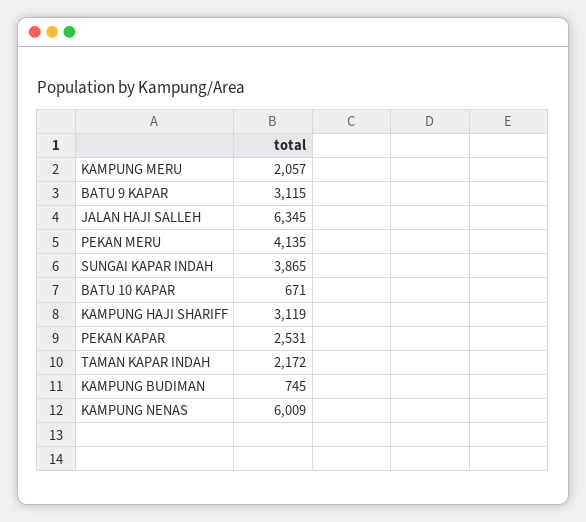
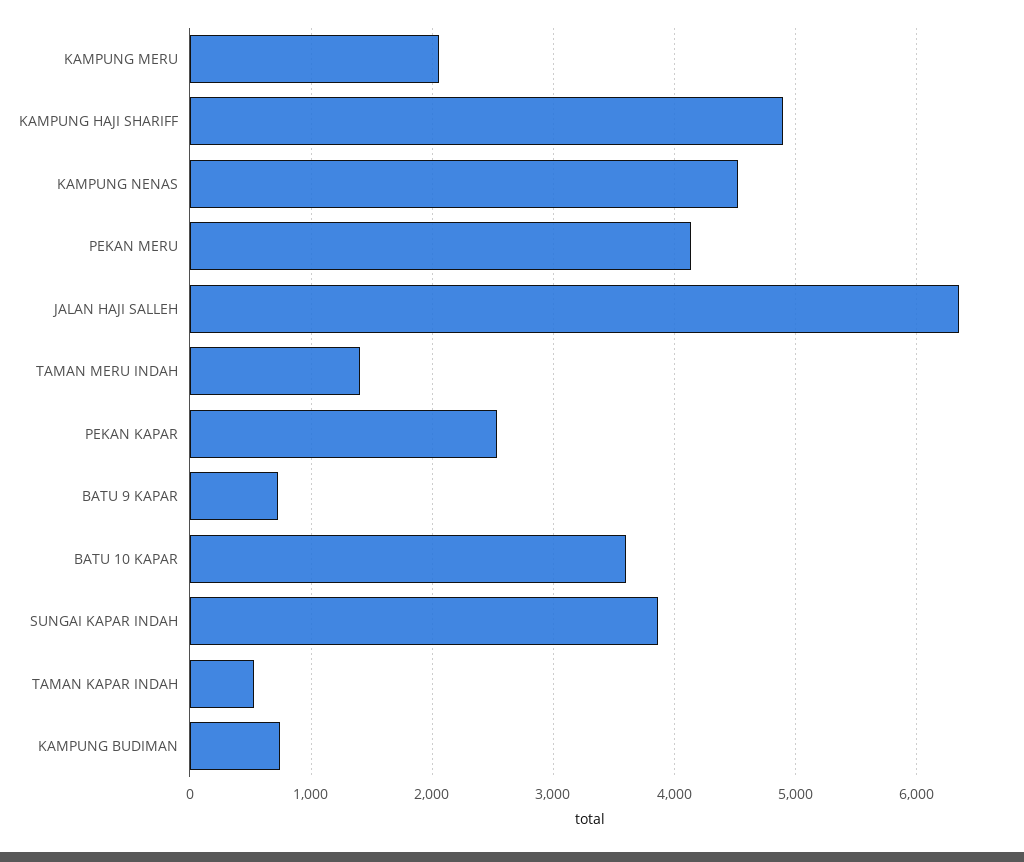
  {
    "KAMPUNG MERU": 2057,
-   "BATU 9 KAPAR": 3115,
+   "BATU 9 KAPAR": 700,
    "JALAN HAJI SALLEH": 6345,
    "PEKAN MERU": 4135,
    "SUNGAI KAPAR INDAH": 3865,
-   "BATU 10 KAPAR": 671,
+   "BATU 10 KAPAR": 3600,
-   "KAMPUNG HAJI SHARIFF": 3119,
+   "KAMPUNG HAJI SHARIFF": 4900,
    "PEKAN KAPAR": 2531,
-   "TAMAN KAPAR INDAH": 2172,
+   "TAMAN KAPAR INDAH": 500,
    "KAMPUNG BUDIMAN": 745,
-   "KAMPUNG NENAS": 6009
+   "KAMPUNG NENAS": 4500,
+   "TAMAN MERU INDAH": 1400
  }

